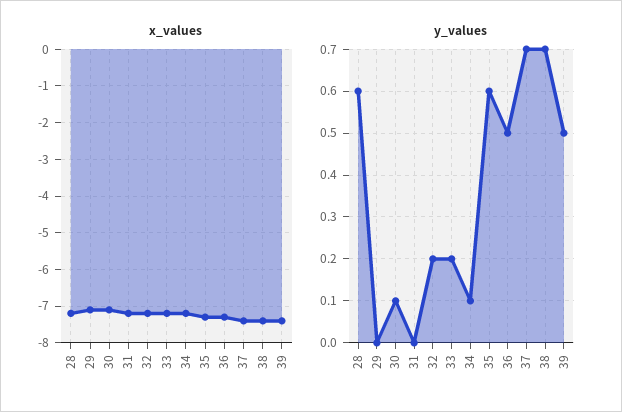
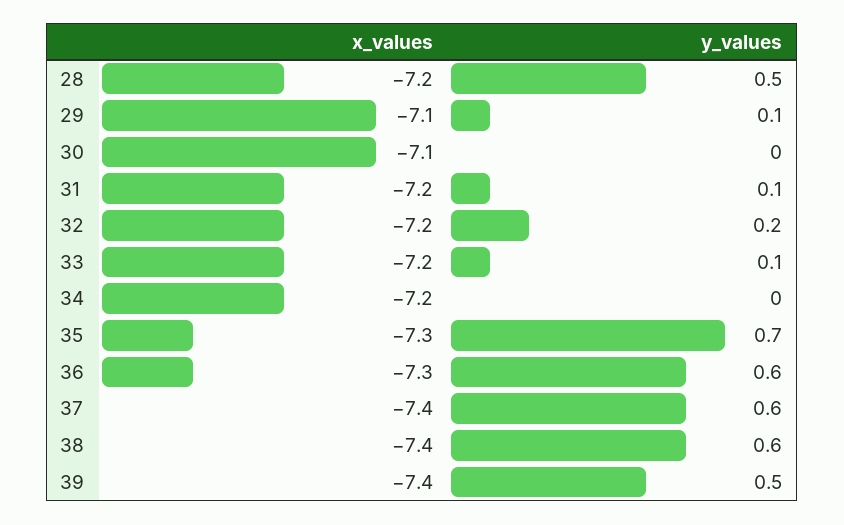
  {
    "x_values": {
      "28": -7.2,
      "29": -7.1,
      "30": -7.1,
      "31": -7.2,
      "32": -7.2,
      "33": -7.2,
      "34": -7.2,
      "35": -7.3,
      "36": -7.3,
      "37": -7.4,
      "38": -7.4,
      "39": -7.4
    },
    "y_values": {
-     "28": 0.6,
+     "28": 0.5,
-     "29": 0,
+     "29": 0.1,
-     "30": 0.1,
+     "30": 0,
-     "31": 0,
+     "31": 0.1,
      "32": 0.2,
-     "33": 0.2,
+     "33": 0.1,
-     "34": 0.1,
+     "34": 0,
-     "35": 0.6,
+     "35": 0.7,
-     "36": 0.5,
+     "36": 0.6,
-     "37": 0.7,
+     "37": 0.6,
-     "38": 0.7,
+     "38": 0.6,
      "39": 0.5
    }
  }

